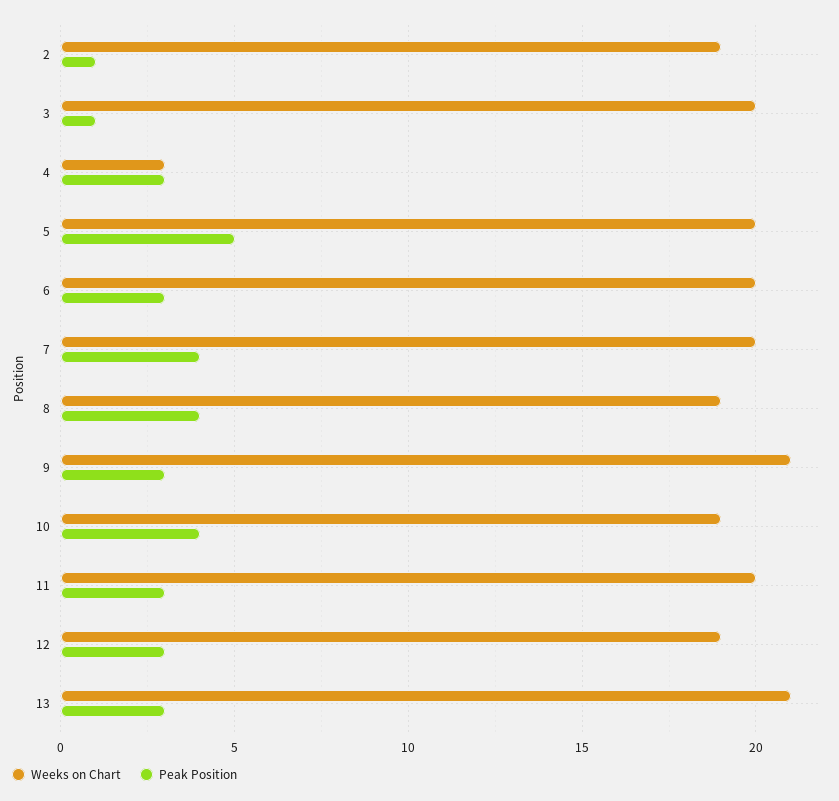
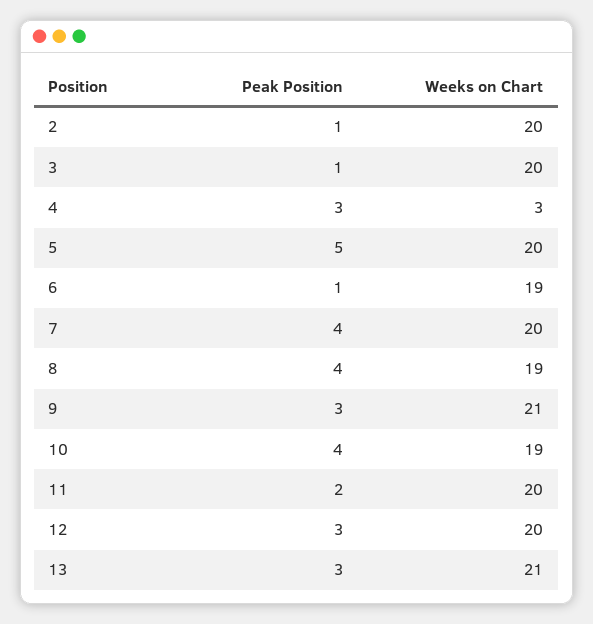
  {
    "Weeks on Chart": {
-     "2": 19,
+     "2": 20,
      "3": 20,
      "4": 3,
      "5": 20,
-     "6": 20,
+     "6": 19,
      "7": 20,
      "8": 19,
      "9": 21,
      "10": 19,
      "11": 20,
-     "12": 19,
+     "12": 20,
      "13": 21
    },
    "Peak Position": {
      "2": 1,
      "3": 1,
      "4": 3,
      "5": 5,
-     "6": 3,
+     "6": 1,
      "7": 4,
      "8": 4,
      "9": 3,
      "10": 4,
-     "11": 3,
+     "11": 2,
      "12": 3,
      "13": 3
    }
  }

